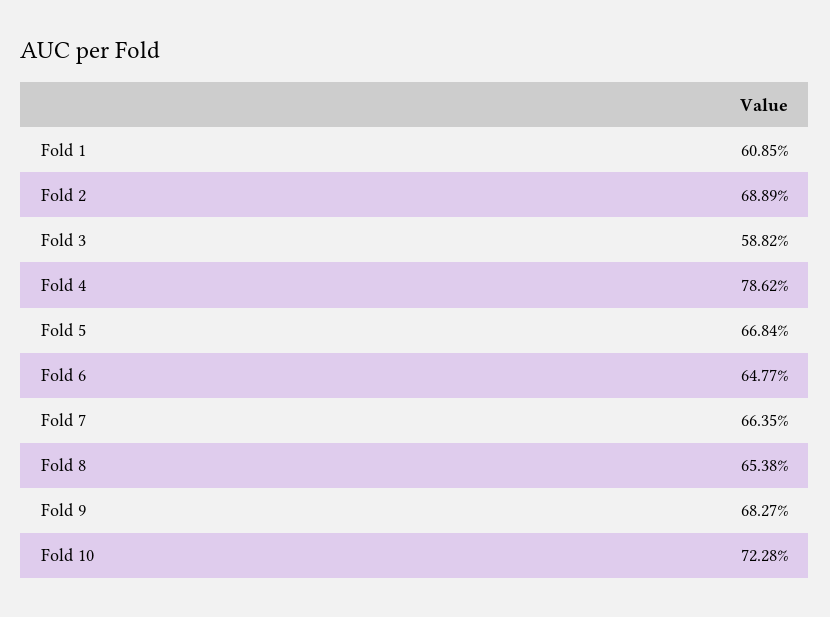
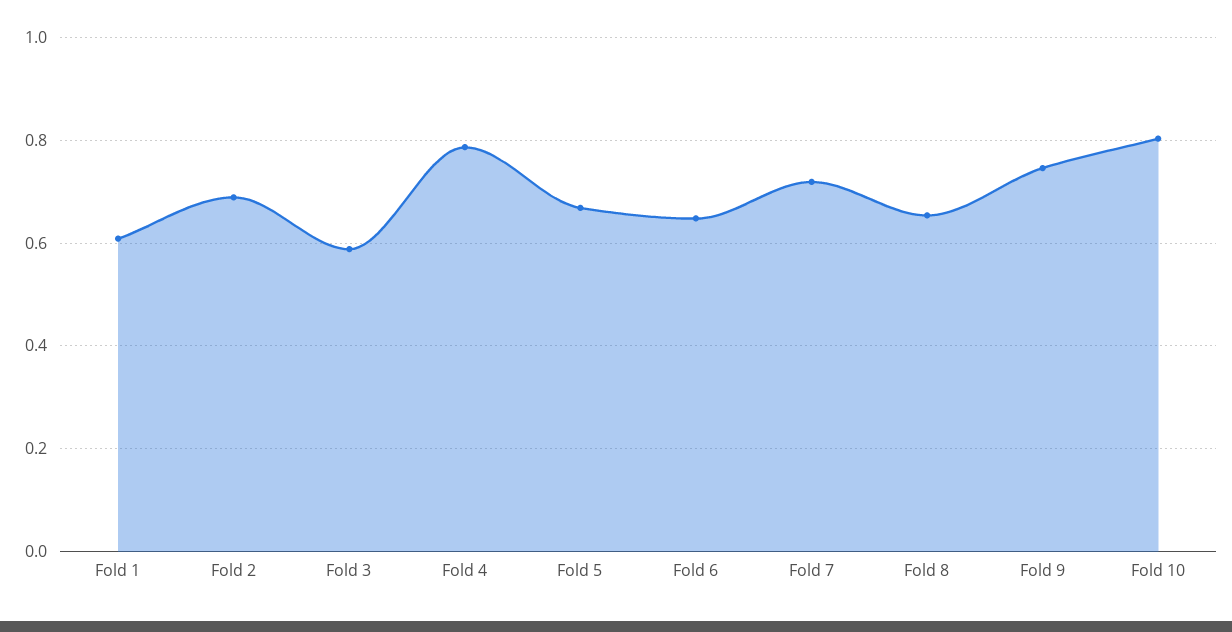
  {
    "Fold 1": 0.6085,
    "Fold 2": 0.6889,
    "Fold 3": 0.5882,
    "Fold 4": 0.7862,
    "Fold 5": 0.6684,
    "Fold 6": 0.6477,
-   "Fold 7": 0.6635,
+   "Fold 7": 0.72,
    "Fold 8": 0.6538,
-   "Fold 9": 0.6827,
+   "Fold 9": 0.74,
-   "Fold 10": 0.7228
+   "Fold 10": 0.8
  }

